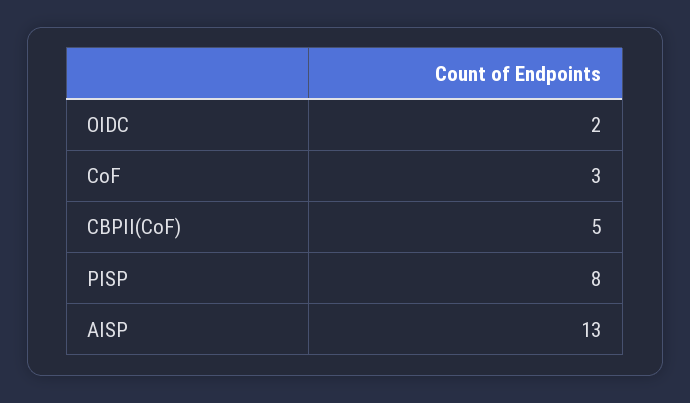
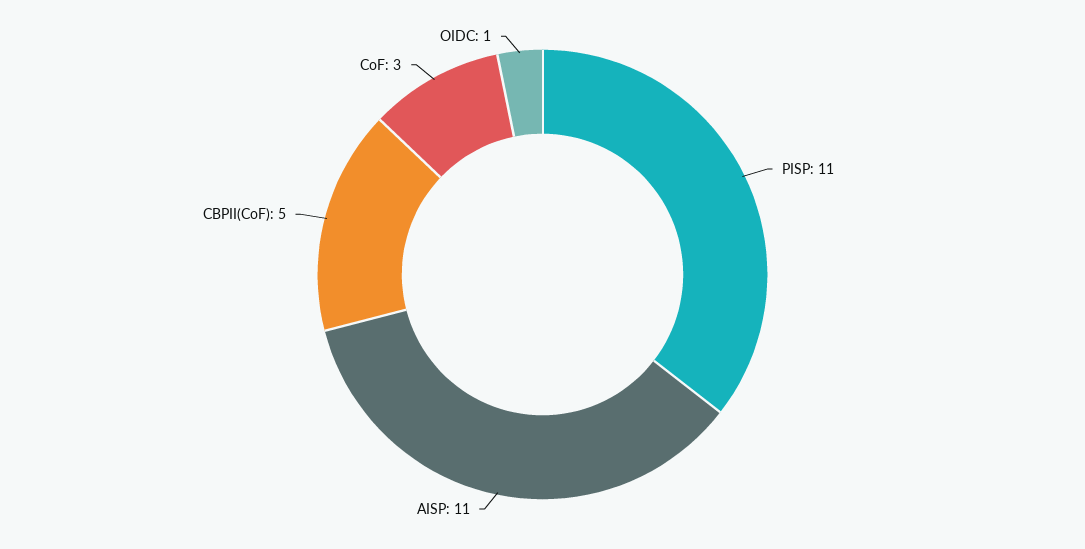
  {
-   "OIDC": 2,
+   "OIDC": 1,
    "CoF": 3,
    "CBPII(CoF)": 5,
-   "PISP": 8,
+   "PISP": 11,
-   "AISP": 13
+   "AISP": 11
  }

